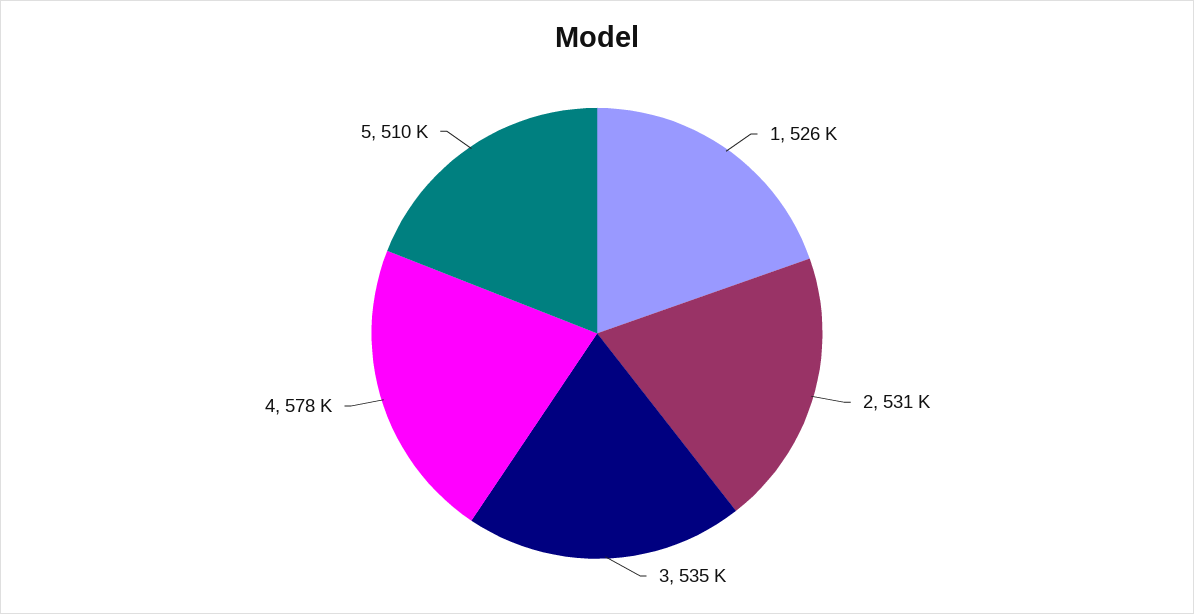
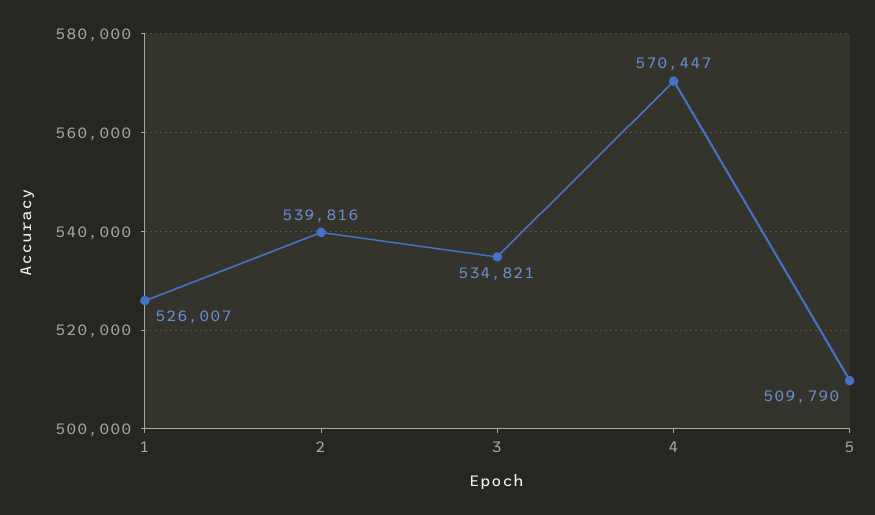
  {
    "1": 526007,
-   "2": 531000,
+   "2": 539816,
    "3": 534821,
-   "4": 578000,
+   "4": 570447,
    "5": 509790
  }

